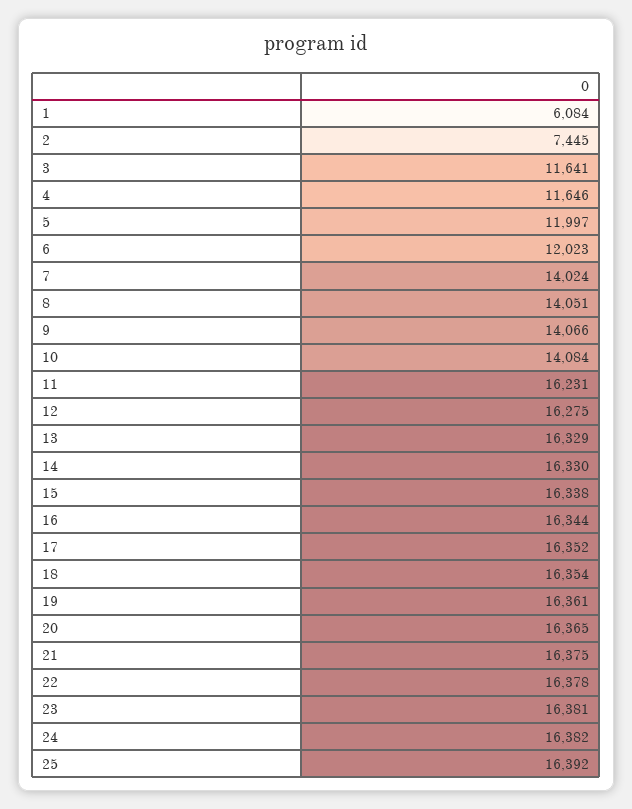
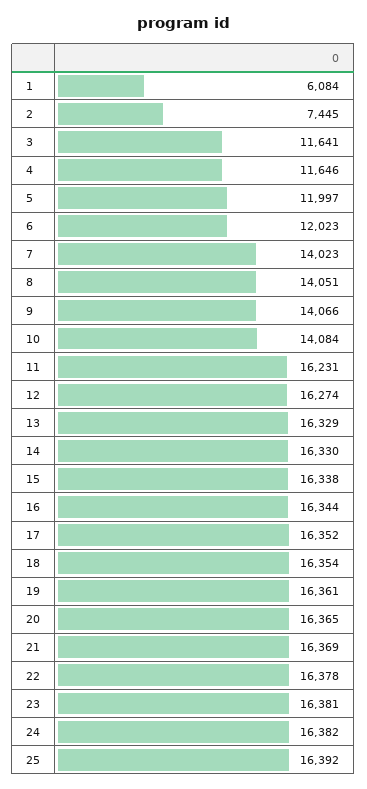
  {
    "1": 6084,
    "2": 7445,
    "3": 11641,
    "4": 11646,
    "5": 11997,
    "6": 12023,
-   "7": 14024,
+   "7": 14023,
    "8": 14051,
    "9": 14066,
    "10": 14084,
    "11": 16231,
-   "12": 16275,
+   "12": 16274,
    "13": 16329,
    "14": 16330,
    "15": 16338,
    "16": 16344,
    "17": 16352,
    "18": 16354,
    "19": 16361,
    "20": 16365,
-   "21": 16375,
+   "21": 16369,
    "22": 16378,
    "23": 16381,
    "24": 16382,
    "25": 16392
  }

